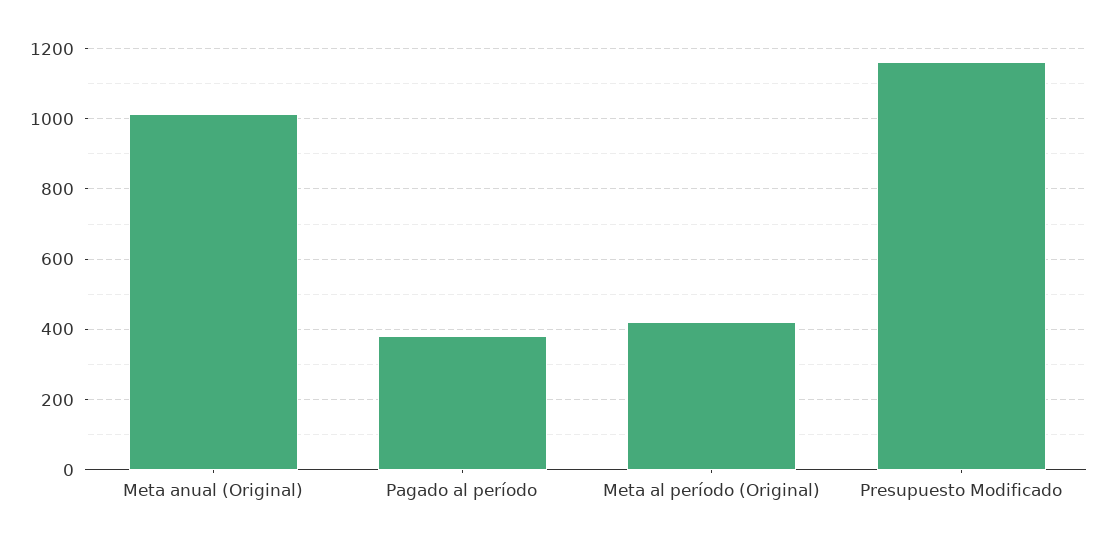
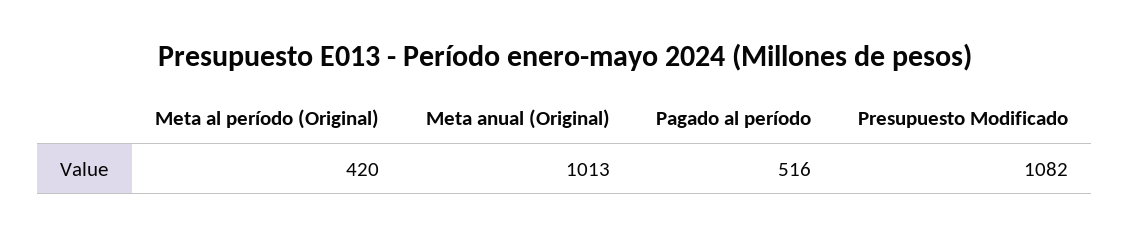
  {
    "Meta anual (Original)": 1013,
-   "Pagado al período": 380,
+   "Pagado al período": 516,
    "Meta al período (Original)": 420,
-   "Presupuesto Modificado": 1160
+   "Presupuesto Modificado": 1082
  }

